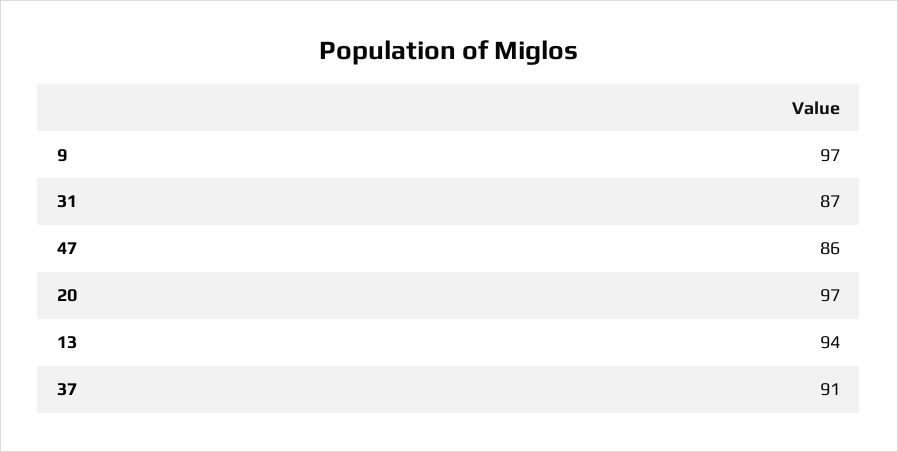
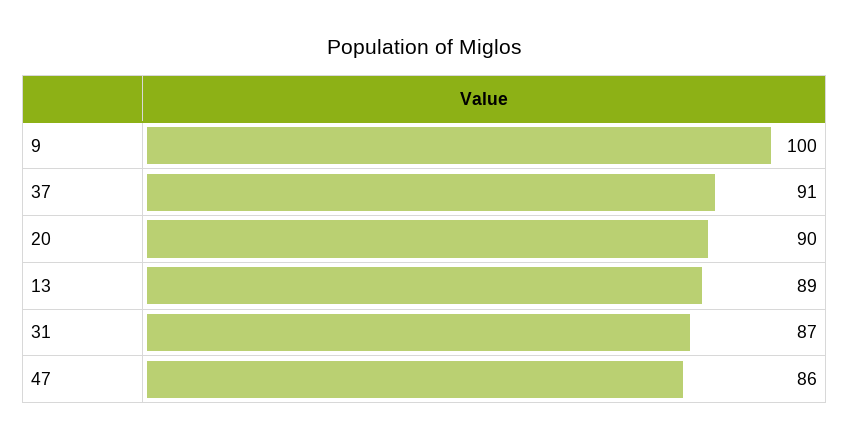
  {
-   "9": 97,
+   "9": 100,
    "31": 87,
    "47": 86,
-   "20": 97,
+   "20": 90,
-   "13": 94,
+   "13": 89,
    "37": 91
  }

